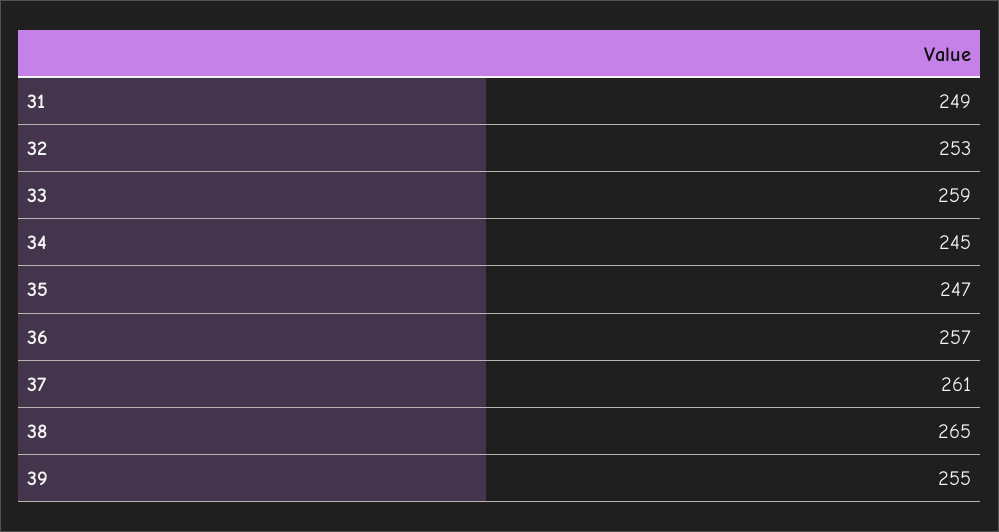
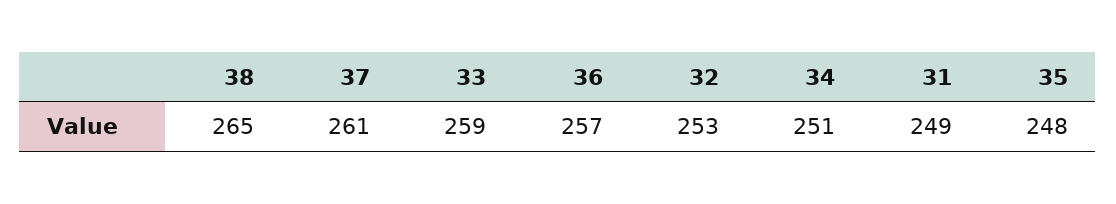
  {
    "31": 249,
    "32": 253,
    "33": 259,
-   "34": 245,
+   "34": 251,
-   "35": 247,
+   "35": 248,
    "36": 257,
    "37": 261,
-   "38": 265,
+   "38": 265
-   "39": 255
  }

